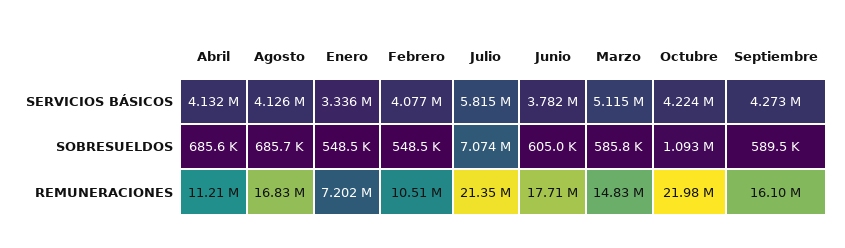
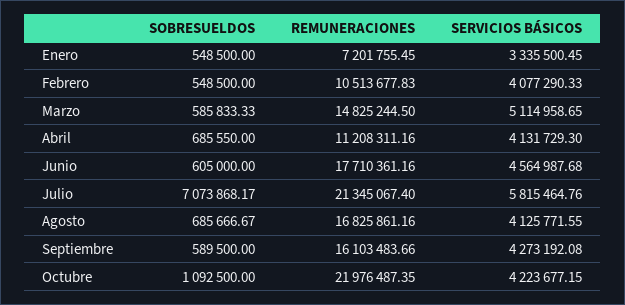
  {
    "Abril": {
      "SERVICIOS BÁSICOS": 4131729.3,
      "SOBRESUELDOS": 685550,
      "REMUNERACIONES": 11208311.16
    },
    "Agosto": {
      "SERVICIOS BÁSICOS": 4125771.55,
      "SOBRESUELDOS": 685666.67,
      "REMUNERACIONES": 16825861.16
    },
    "Enero": {
      "SERVICIOS BÁSICOS": 3335500.45,
      "SOBRESUELDOS": 548500,
      "REMUNERACIONES": 7201755.45
    },
    "Febrero": {
      "SERVICIOS BÁSICOS": 4077290.33,
      "SOBRESUELDOS": 548500,
      "REMUNERACIONES": 10513677.83
    },
    "Julio": {
      "SERVICIOS BÁSICOS": 5815464.76,
      "SOBRESUELDOS": 7073868.17,
      "REMUNERACIONES": 21345067.4
    },
    "Junio": {
-     "SERVICIOS BÁSICOS": 3782000,
+     "SERVICIOS BÁSICOS": 4564987.68,
      "SOBRESUELDOS": 605000,
      "REMUNERACIONES": 17710361.16
    },
    "Marzo": {
      "SERVICIOS BÁSICOS": 5114958.65,
      "SOBRESUELDOS": 585833.33,
      "REMUNERACIONES": 14825244.5
    },
    "Octubre": {
      "SERVICIOS BÁSICOS": 4223677.15,
      "SOBRESUELDOS": 1092500,
      "REMUNERACIONES": 21976487.35
    },
    "Septiembre": {
      "SERVICIOS BÁSICOS": 4273192.08,
      "SOBRESUELDOS": 589500,
      "REMUNERACIONES": 16103483.66
    }
  }

